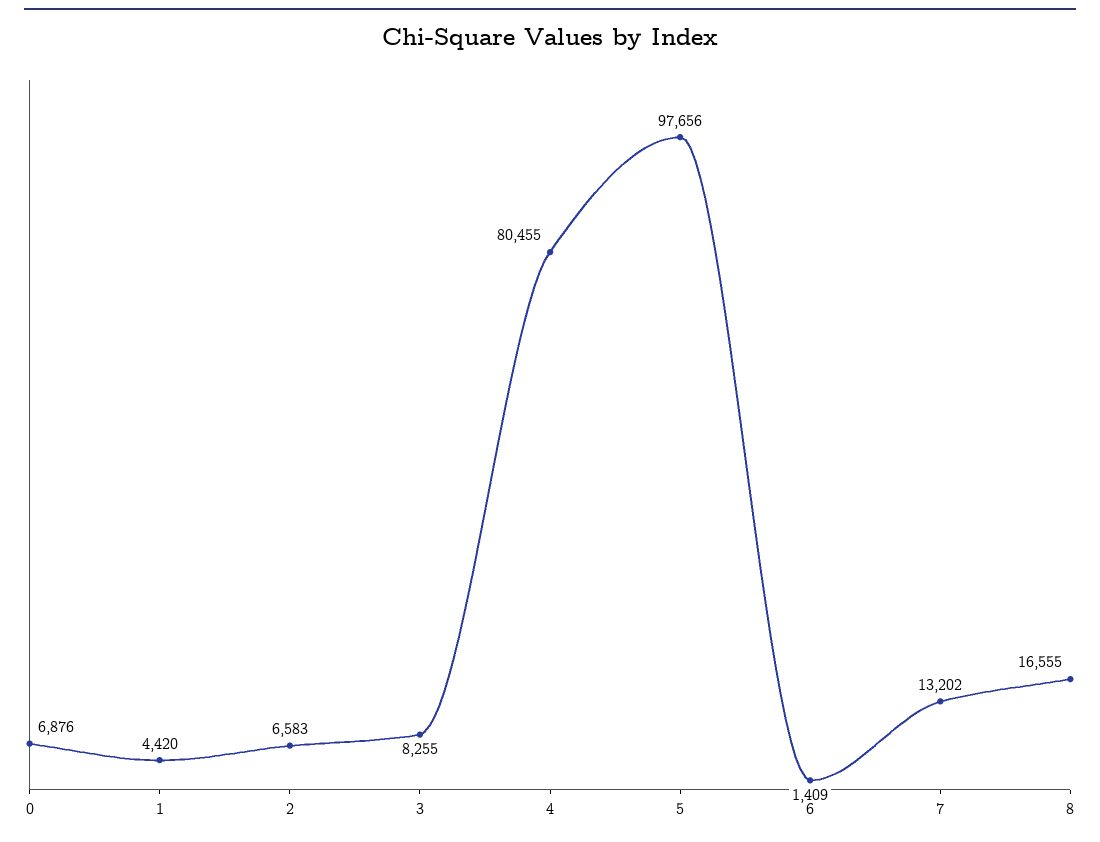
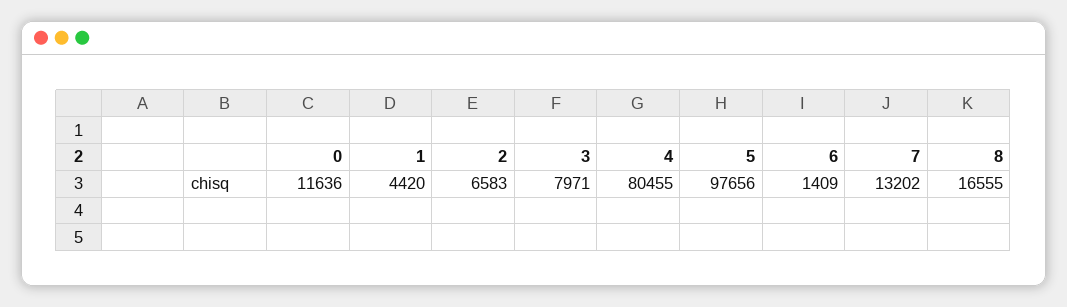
  {
-   "0": 6876,
+   "0": 11636,
    "1": 4420,
    "2": 6583,
-   "3": 8255,
+   "3": 7971,
    "4": 80455,
    "5": 97656,
    "6": 1409,
    "7": 13202,
    "8": 16555
  }

